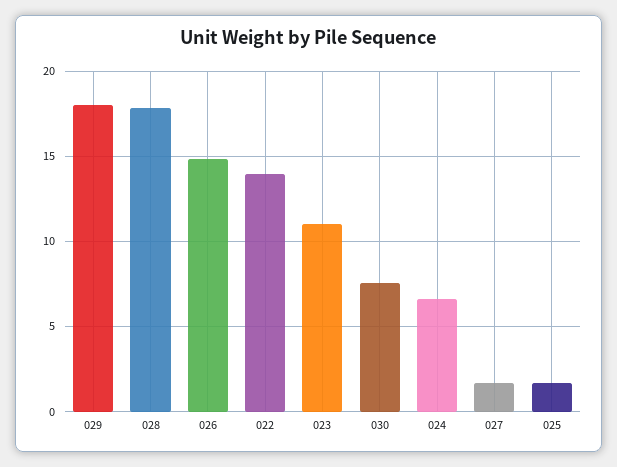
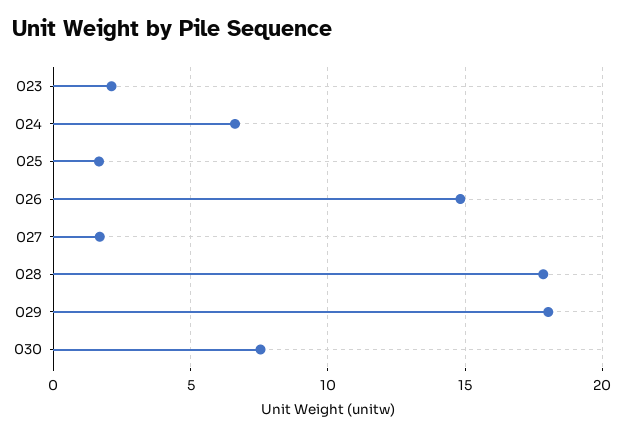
  {
    "029": 18,
    "028": 18,
    "026": 15,
-   "022": 14,
-   "023": 11,
+   "023": 2,
    "030": 7.5,
    "024": 6.5,
    "027": 1.5,
    "025": 1.5
  }

